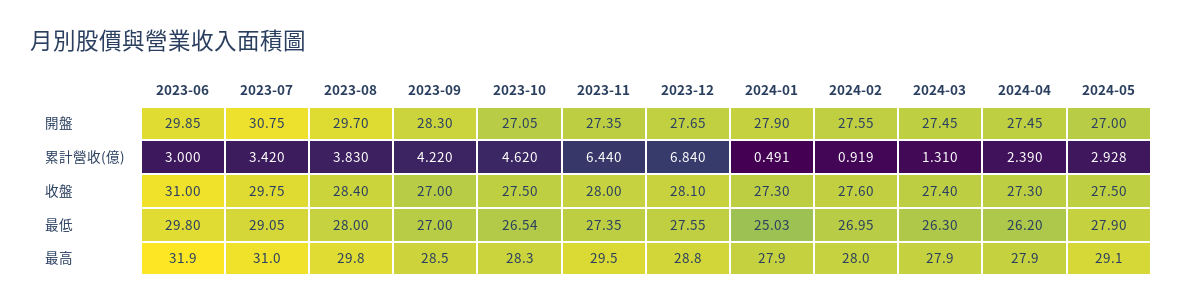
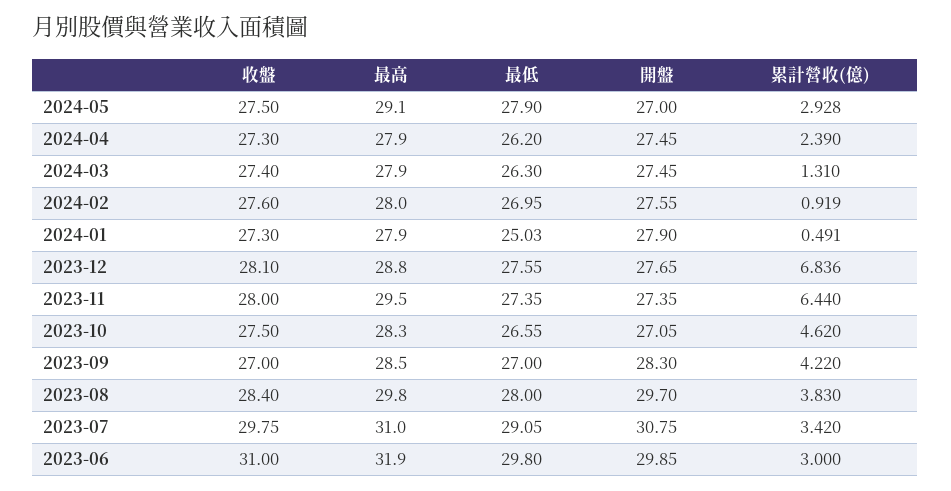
  {
    "2023-06": {
      "開盤": 29.85,
      "累計營收(億)": 3,
      "收盤": 31,
      "最低": 29.8,
      "最高": 31.9
    },
    "2023-07": {
      "開盤": 30.75,
      "累計營收(億)": 3.42,
      "收盤": 29.75,
      "最低": 29.05,
      "最高": 31
    },
    "2023-08": {
      "開盤": 29.7,
      "累計營收(億)": 3.83,
      "收盤": 28.4,
      "最低": 28,
      "最高": 29.8
    },
    "2023-09": {
      "開盤": 28.3,
      "累計營收(億)": 4.22,
      "收盤": 27,
      "最低": 27,
      "最高": 28.5
    },
    "2023-10": {
      "開盤": 27.05,
      "累計營收(億)": 4.62,
      "收盤": 27.5,
-     "最低": 26.54,
+     "最低": 26.55,
      "最高": 28.3
    },
    "2023-11": {
      "開盤": 27.35,
      "累計營收(億)": 6.44,
      "收盤": 28,
      "最低": 27.35,
      "最高": 29.5
    },
    "2023-12": {
      "開盤": 27.65,
-     "累計營收(億)": 6.84,
+     "累計營收(億)": 6.836,
      "收盤": 28.1,
      "最低": 27.55,
      "最高": 28.8
    },
    "2024-01": {
      "開盤": 27.9,
      "累計營收(億)": 0.491,
      "收盤": 27.3,
      "最低": 25.03,
      "最高": 27.9
    },
    "2024-02": {
      "開盤": 27.55,
      "累計營收(億)": 0.919,
      "收盤": 27.6,
      "最低": 26.95,
      "最高": 28
    },
    "2024-03": {
      "開盤": 27.45,
      "累計營收(億)": 1.31,
      "收盤": 27.4,
      "最低": 26.3,
      "最高": 27.9
    },
    "2024-04": {
      "開盤": 27.45,
      "累計營收(億)": 2.39,
      "收盤": 27.3,
      "最低": 26.2,
      "最高": 27.9
    },
    "2024-05": {
      "開盤": 27,
      "累計營收(億)": 2.928,
      "收盤": 27.5,
      "最低": 27.9,
      "最高": 29.1
    }
  }

